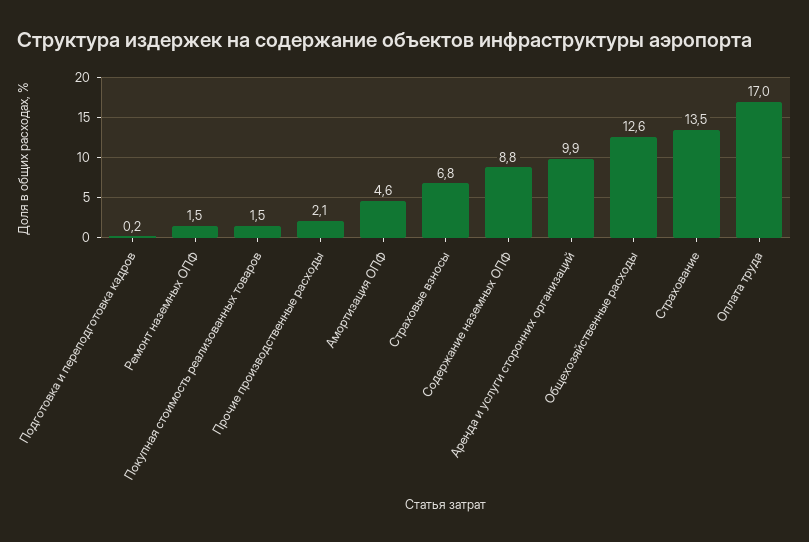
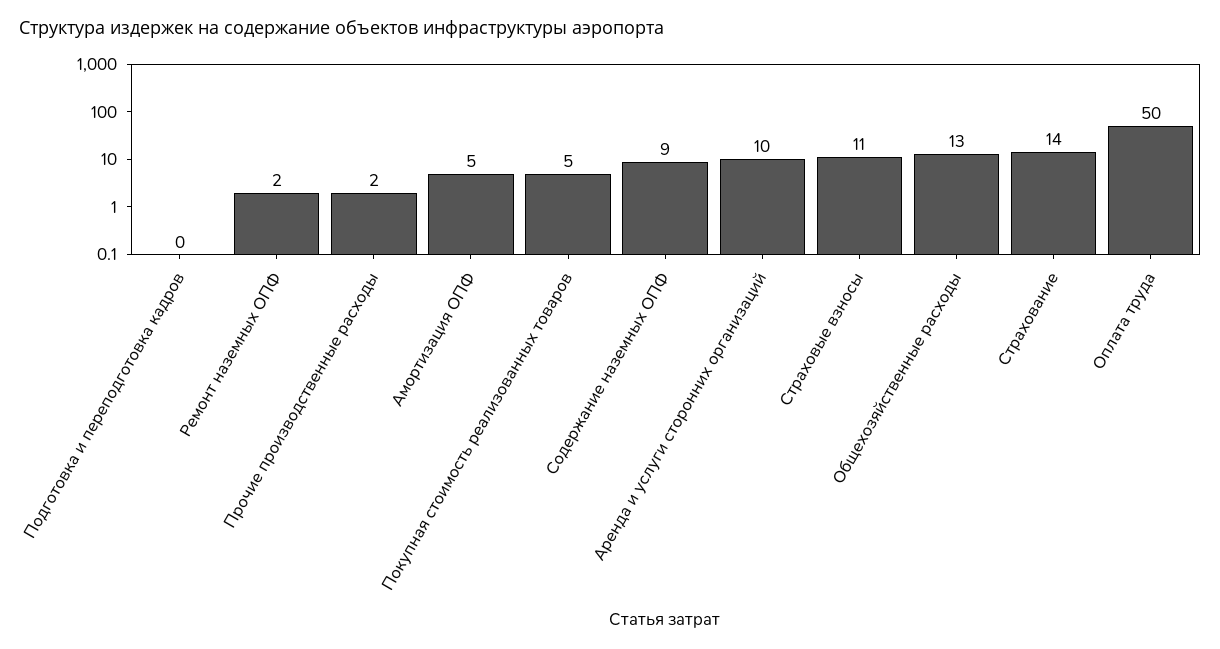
  {
    "Подготовка и переподготовка кадров": 0.2,
    "Ремонт наземных ОПФ": 1.5,
-   "Покупная стоимость реализованных товаров": 1.5,
+   "Покупная стоимость реализованных товаров": 5,
    "Прочие производственные расходы": 2.1,
    "Амортизация ОПФ": 4.6,
-   "Страховые взносы": 6.8,
+   "Страховые взносы": 11,
    "Содержание наземных ОПФ": 8.8,
    "Аренда и услуги сторонних организаций": 9.9,
    "Общехозяйственные расходы": 12.6,
    "Страхование": 13.5,
-   "Оплата труда": 17
+   "Оплата труда": 50
  }

